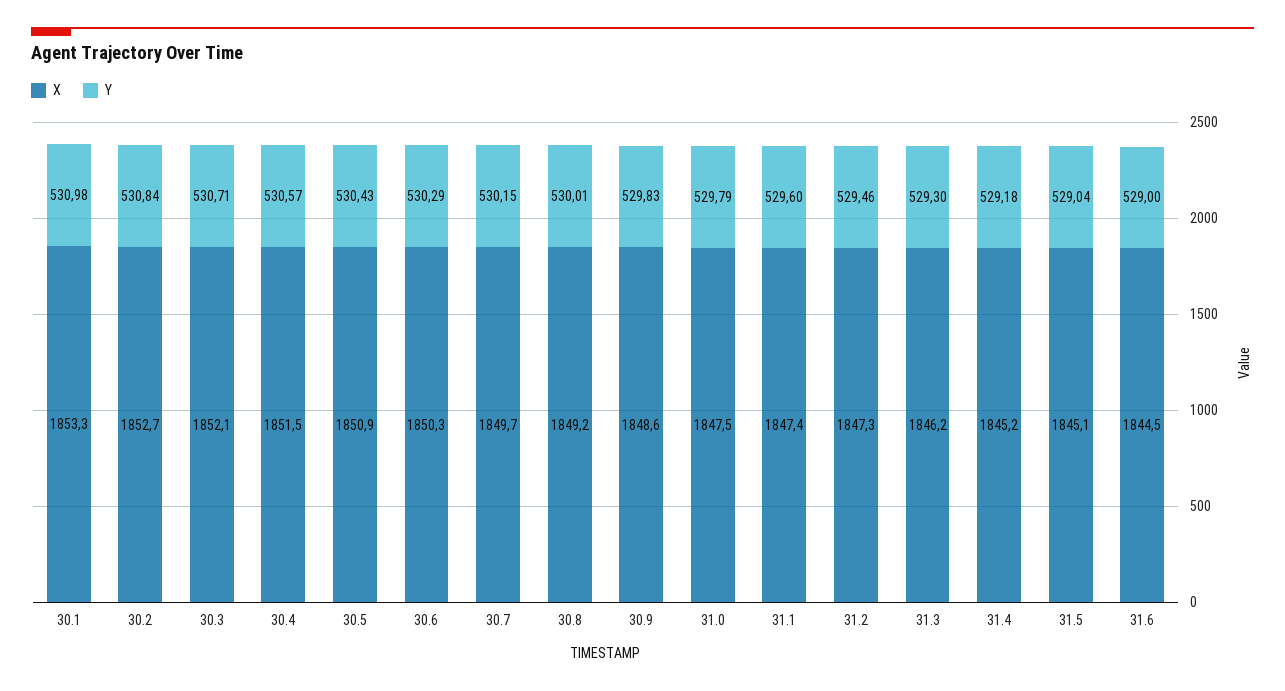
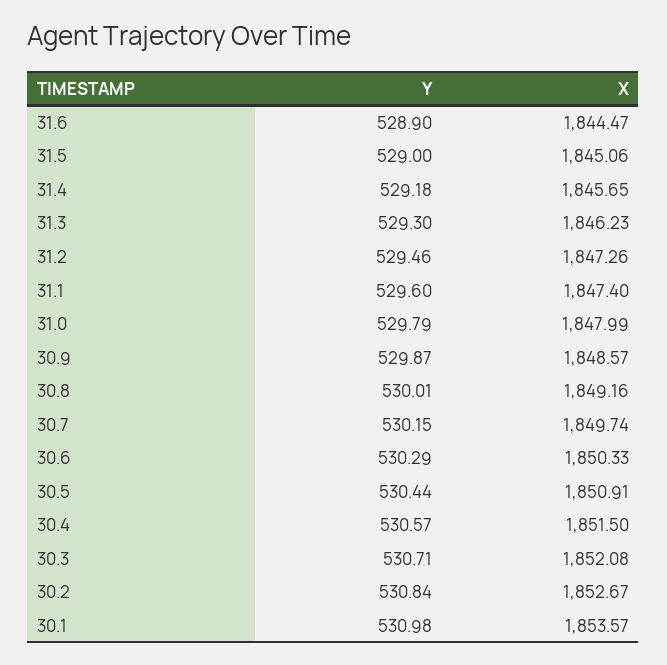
  {
    "X": {
-     "30.1": 1853.3,
+     "30.1": 1853.57,
      "30.2": 1852.67,
      "30.3": 1852.08,
      "30.4": 1851.5,
      "30.5": 1850.91,
      "30.6": 1850.33,
      "30.7": 1849.74,
      "30.8": 1849.16,
      "30.9": 1848.57,
-     "31.0": 1847.5,
+     "31.0": 1847.99,
      "31.1": 1847.4,
      "31.2": 1847.26,
      "31.3": 1846.23,
-     "31.4": 1845.2,
+     "31.4": 1845.65,
      "31.5": 1845.06,
      "31.6": 1844.47
    },
    "Y": {
      "30.1": 530.98,
      "30.2": 530.84,
      "30.3": 530.71,
      "30.4": 530.57,
-     "30.5": 530.43,
+     "30.5": 530.44,
      "30.6": 530.29,
      "30.7": 530.15,
      "30.8": 530.01,
-     "30.9": 529.83,
+     "30.9": 529.87,
      "31.0": 529.79,
      "31.1": 529.6,
      "31.2": 529.46,
      "31.3": 529.3,
      "31.4": 529.18,
-     "31.5": 529.04,
+     "31.5": 529,
-     "31.6": 529
+     "31.6": 528.9
    }
  }

